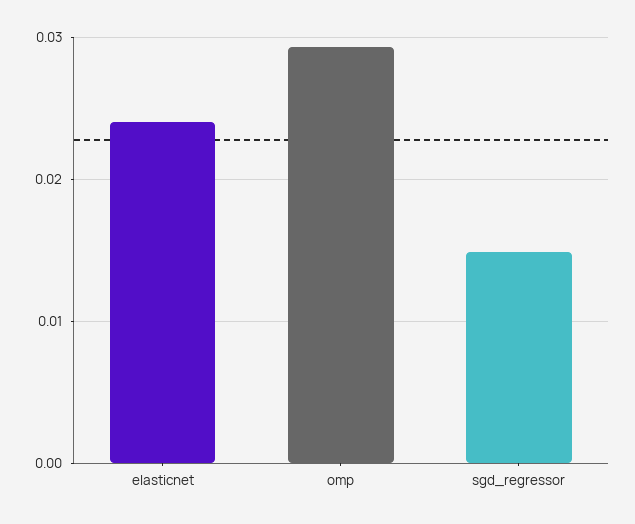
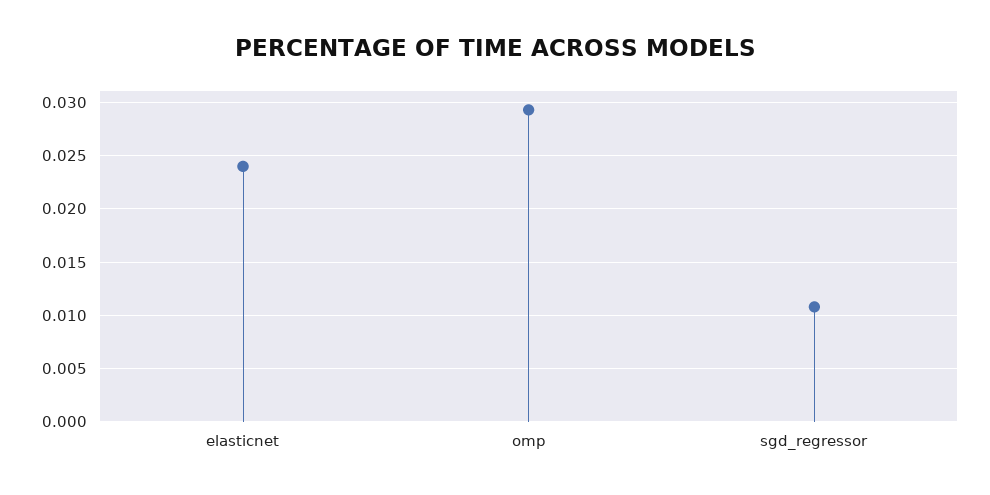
  {
    "elasticnet": 0.024,
    "omp": 0.029,
-   "sgd_regressor": 0.015
+   "sgd_regressor": 0.011
  }

